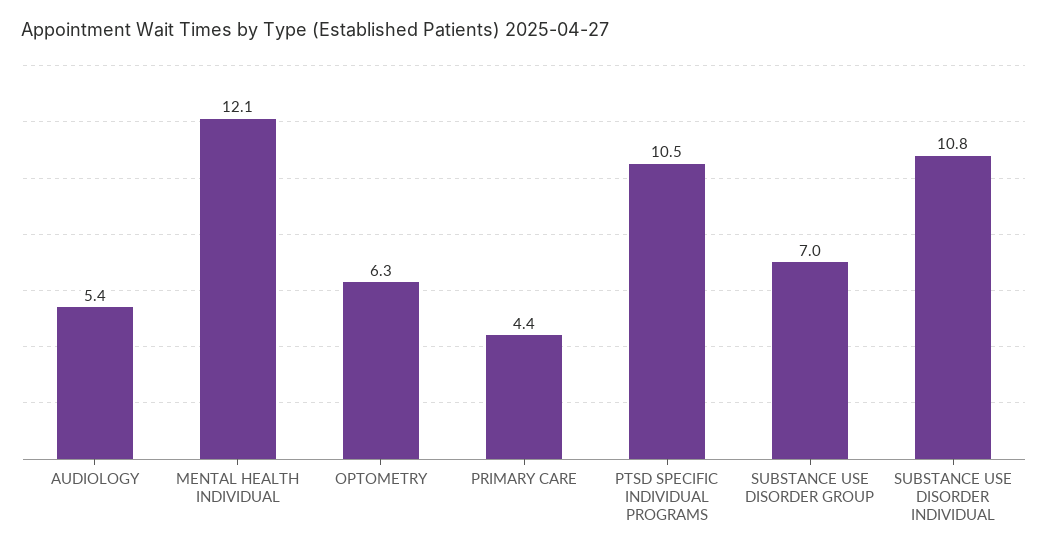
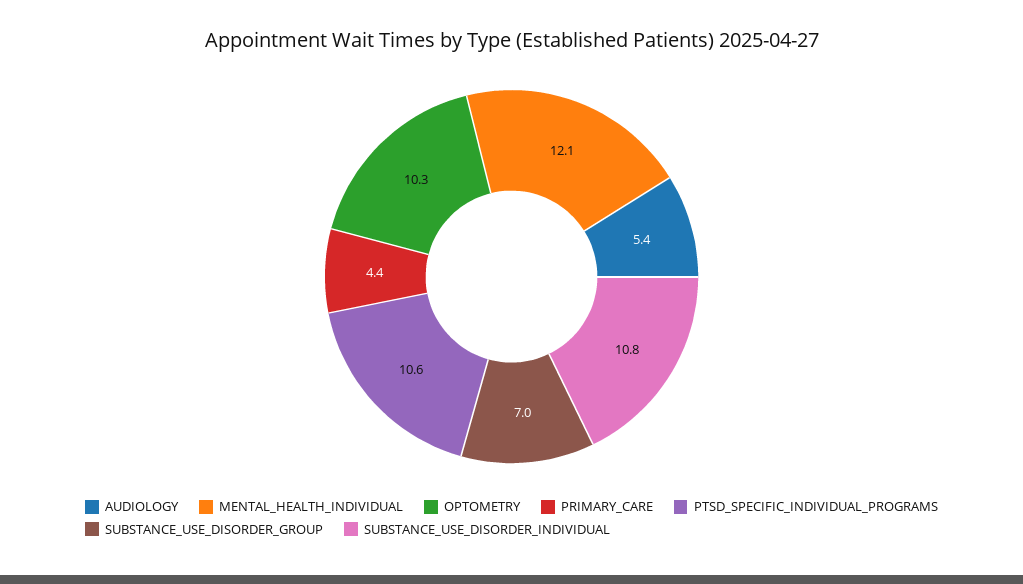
  {
    "AUDIOLOGY": 5.4,
    "MENTAL HEALTH INDIVIDUAL": 12.1,
-   "OPTOMETRY": 6.3,
+   "OPTOMETRY": 10.3,
    "PRIMARY CARE": 4.4,
-   "PTSD SPECIFIC INDIVIDUAL PROGRAMS": 10.5,
+   "PTSD SPECIFIC INDIVIDUAL PROGRAMS": 10.6,
    "SUBSTANCE USE DISORDER GROUP": 7,
    "SUBSTANCE USE DISORDER INDIVIDUAL": 10.8
  }

